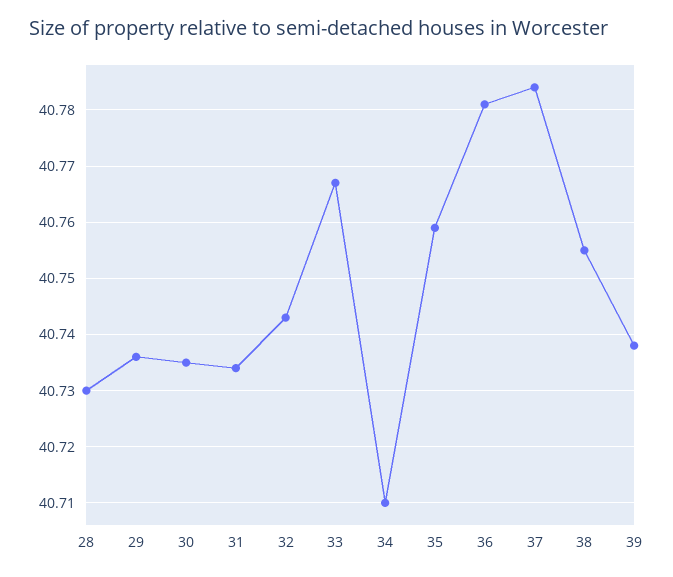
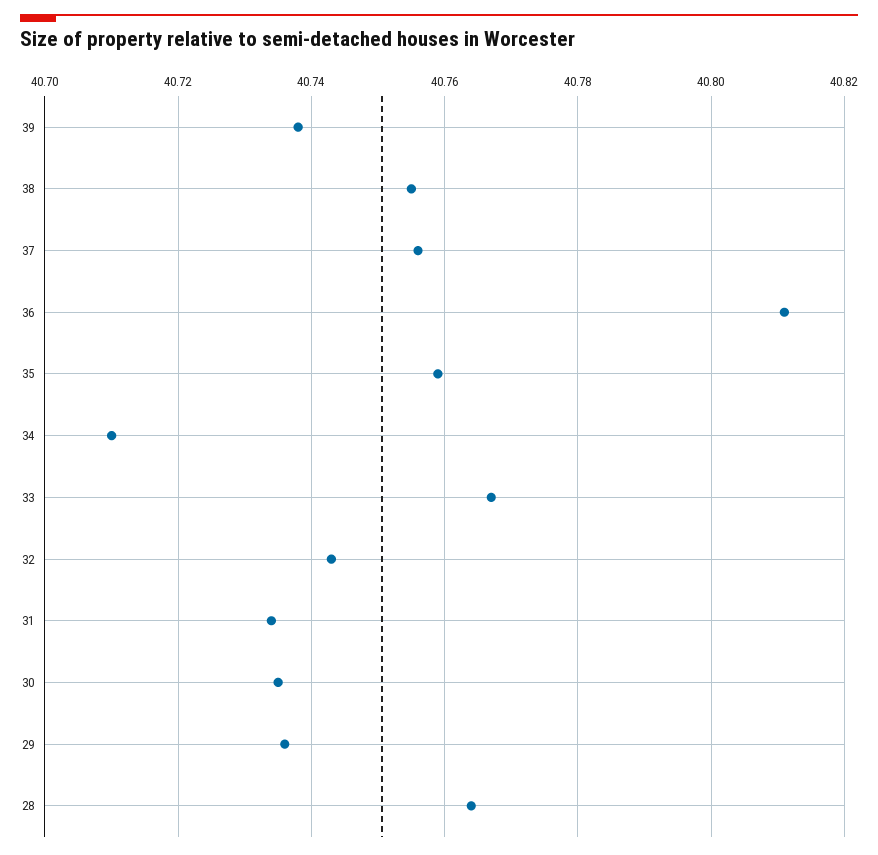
  {
-   "28": 40.73,
+   "28": 40.765,
    "29": 40.735,
    "30": 40.735,
    "31": 40.735,
    "32": 40.745,
    "33": 40.765,
    "34": 40.71,
    "35": 40.76,
-   "36": 40.78,
+   "36": 40.81,
-   "37": 40.785,
+   "37": 40.755,
    "38": 40.755,
    "39": 40.74
  }

